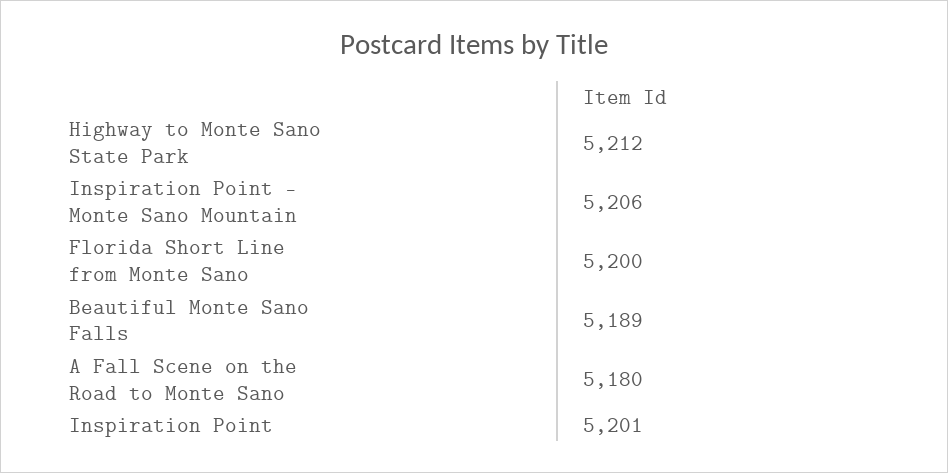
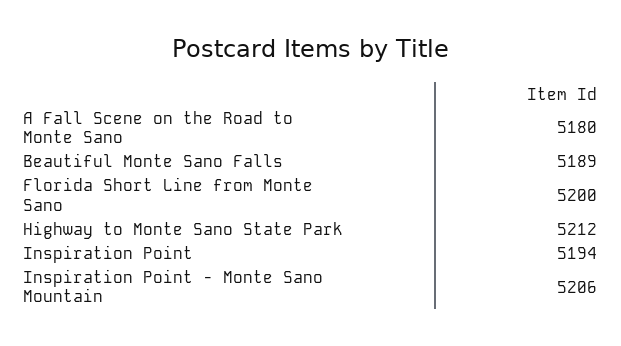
  {
    "Highway to Monte Sano State Park": 5212,
    "Inspiration Point - Monte Sano Mountain": 5206,
    "Florida Short Line from Monte Sano": 5200,
    "Beautiful Monte Sano Falls": 5189,
    "A Fall Scene on the Road to Monte Sano": 5180,
-   "Inspiration Point": 5201
+   "Inspiration Point": 5194
  }

